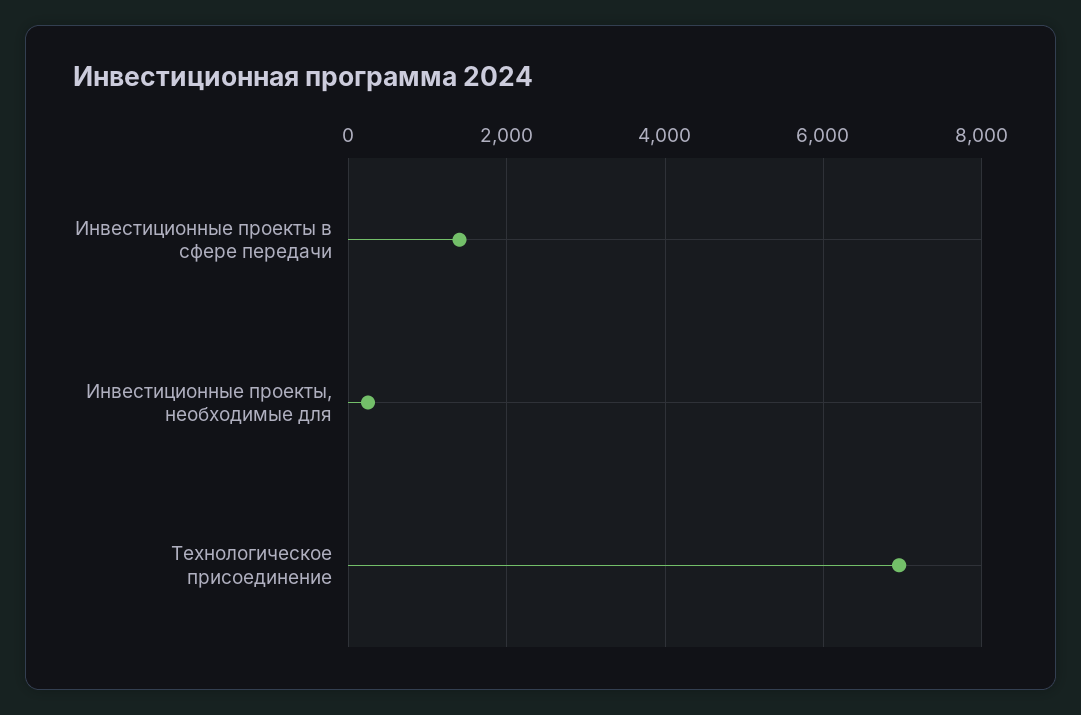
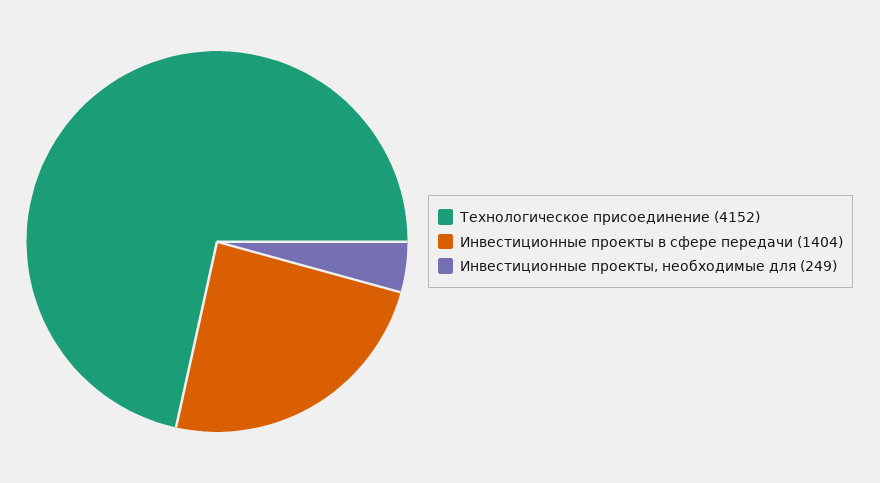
  {
    "Инвестиционные проекты в сфере передачи": 1404,
    "Инвестиционные проекты, необходимые для": 249,
-   "Технологическое присоединение": 7000
+   "Технологическое присоединение": 4152
  }

